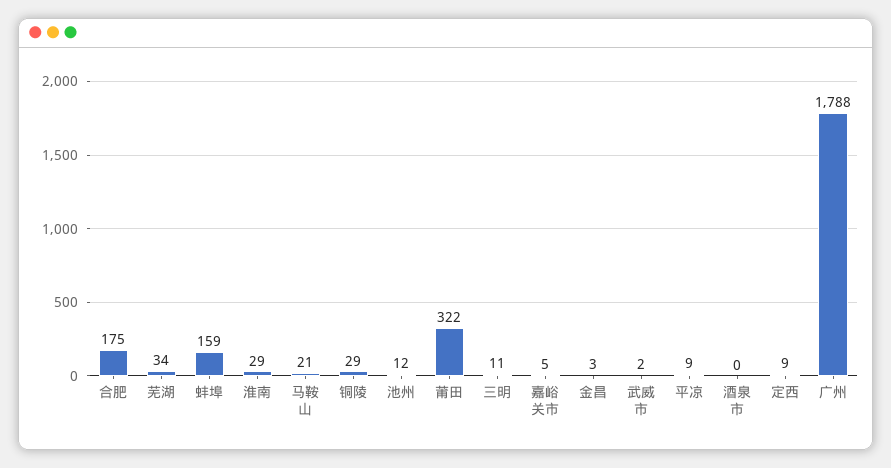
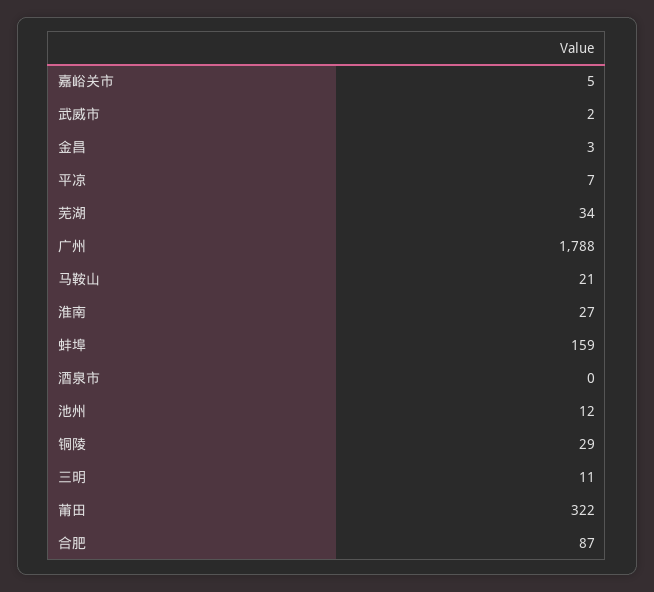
  {
-   "合肥": 175,
+   "合肥": 87,
    "芜湖": 34,
    "蚌埠": 159,
-   "淮南": 29,
+   "淮南": 27,
    "马鞍山": 21,
    "铜陵": 29,
    "池州": 12,
    "莆田": 322,
    "三明": 11,
    "嘉峪关市": 5,
    "金昌": 3,
    "武威市": 2,
-   "平凉": 9,
+   "平凉": 7,
    "酒泉市": 0,
-   "定西": 9,
    "广州": 1788
  }

